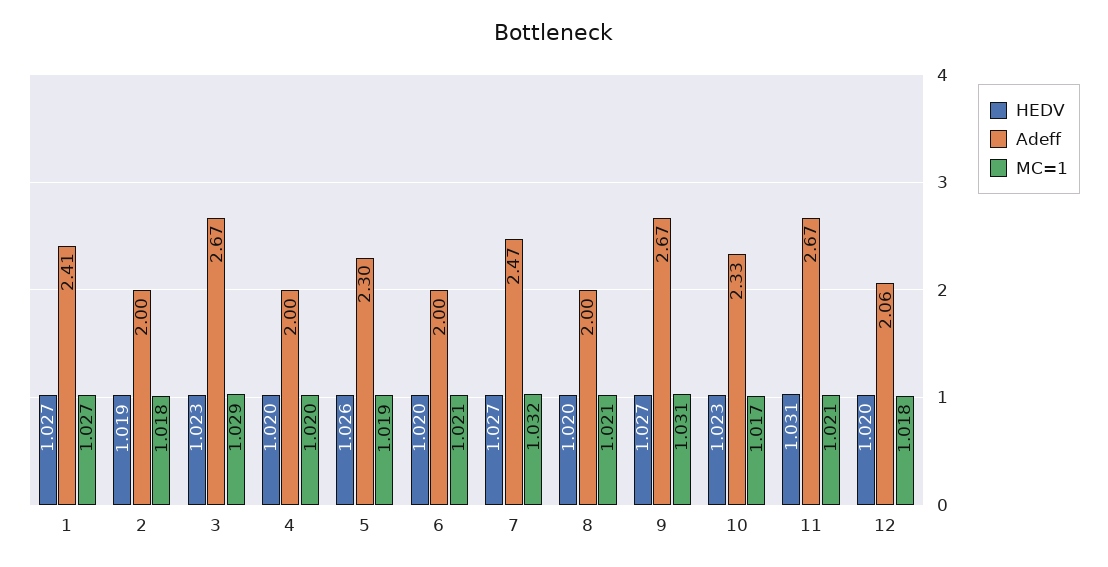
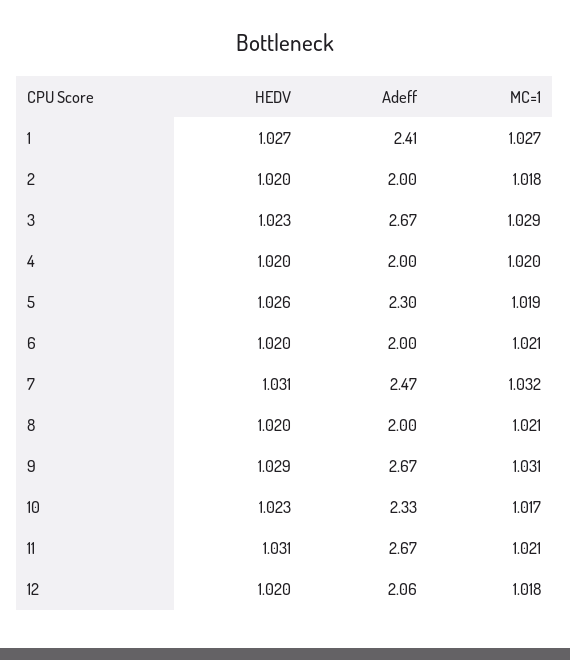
  {
    "HEDV": {
      "1": 1.027,
-     "2": 1.019,
+     "2": 1.02,
      "3": 1.023,
      "4": 1.02,
      "5": 1.026,
      "6": 1.02,
-     "7": 1.027,
+     "7": 1.031,
      "8": 1.02,
-     "9": 1.027,
+     "9": 1.029,
      "10": 1.023,
      "11": 1.031,
      "12": 1.02
    },
    "Adeff": {
      "1": 2.41,
      "2": 2,
      "3": 2.67,
      "4": 2,
      "5": 2.3,
      "6": 2,
      "7": 2.47,
      "8": 2,
      "9": 2.67,
      "10": 2.33,
      "11": 2.67,
      "12": 2.06
    },
    "MC=1": {
      "1": 1.027,
      "2": 1.018,
      "3": 1.029,
      "4": 1.02,
      "5": 1.019,
      "6": 1.021,
      "7": 1.032,
      "8": 1.021,
      "9": 1.031,
      "10": 1.017,
      "11": 1.021,
      "12": 1.018
    }
  }

